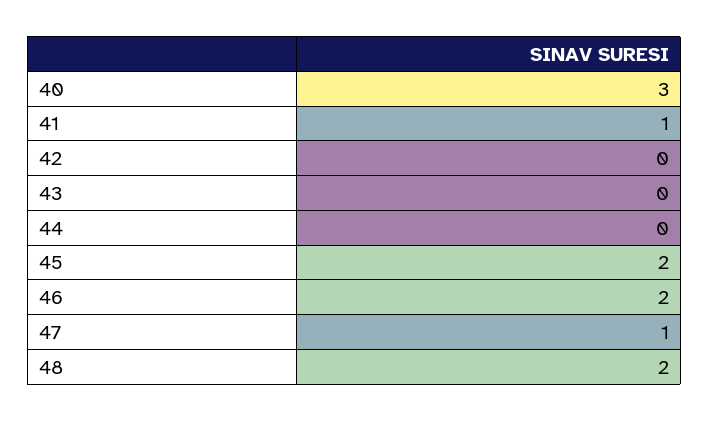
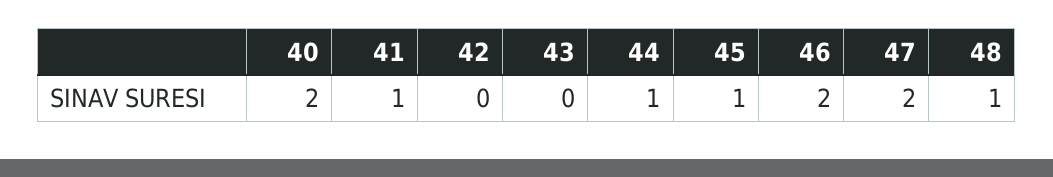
  {
-   "40": 3,
+   "40": 2,
    "41": 1,
    "42": 0,
    "43": 0,
-   "44": 0,
+   "44": 1,
-   "45": 2,
+   "45": 1,
    "46": 2,
-   "47": 1,
+   "47": 2,
-   "48": 2
+   "48": 1
  }

